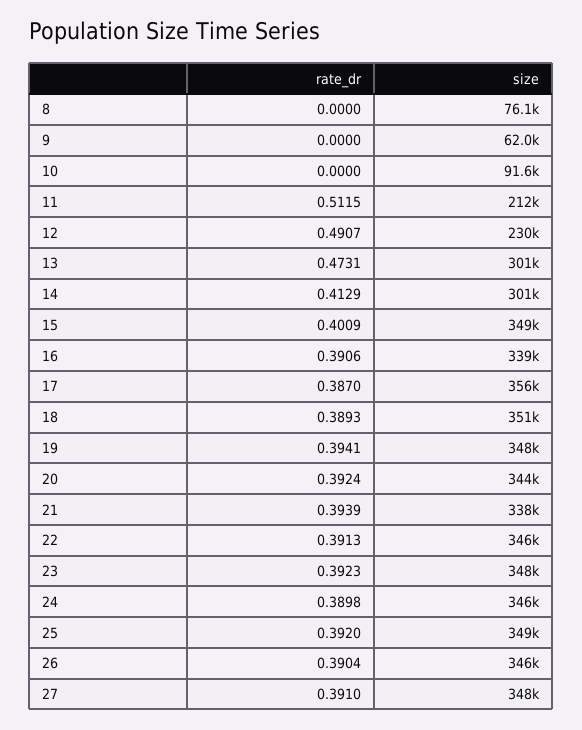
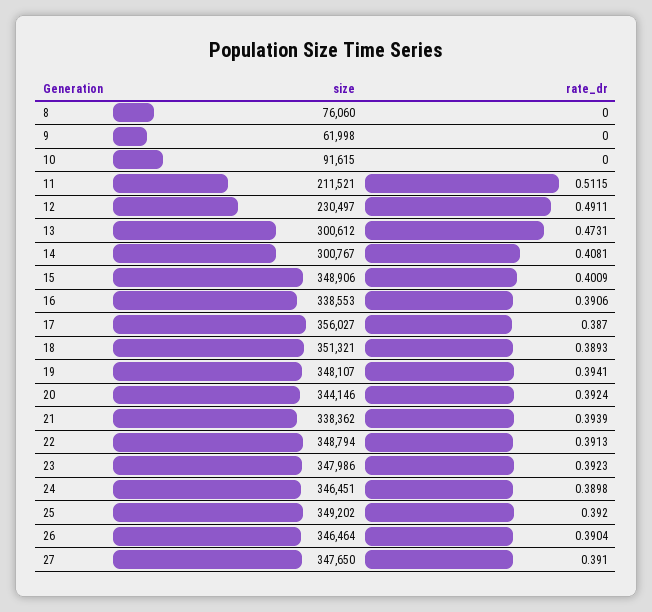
  {
    "rate_dr": {
      "8": 0,
      "9": 0,
      "10": 0,
      "11": 0.5115,
-     "12": 0.4907,
+     "12": 0.4911,
      "13": 0.4731,
-     "14": 0.4129,
+     "14": 0.4081,
      "15": 0.4009,
      "16": 0.3906,
      "17": 0.387,
      "18": 0.3893,
      "19": 0.3941,
      "20": 0.3924,
      "21": 0.3939,
      "22": 0.3913,
      "23": 0.3923,
      "24": 0.3898,
      "25": 0.392,
      "26": 0.3904,
      "27": 0.391
    },
    "size": {
      "8": 76060,
      "9": 61998,
      "10": 91615,
      "11": 211521,
      "12": 230497,
      "13": 300612,
      "14": 300767,
      "15": 348906,
      "16": 338553,
      "17": 356027,
      "18": 351321,
      "19": 348107,
      "20": 344146,
      "21": 338362,
-     "22": 346000,
+     "22": 348794,
      "23": 347986,
      "24": 346451,
      "25": 349202,
      "26": 346464,
      "27": 347650
    }
  }

